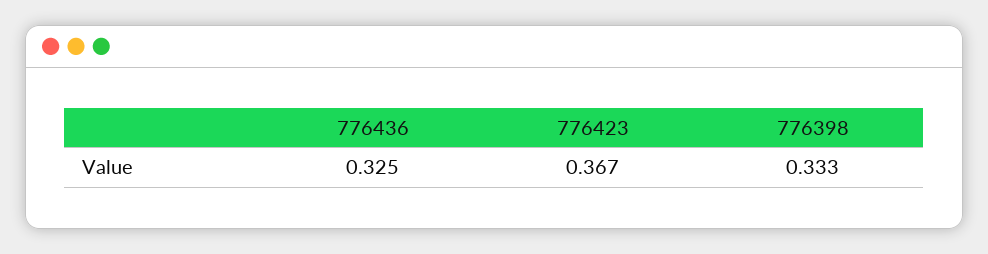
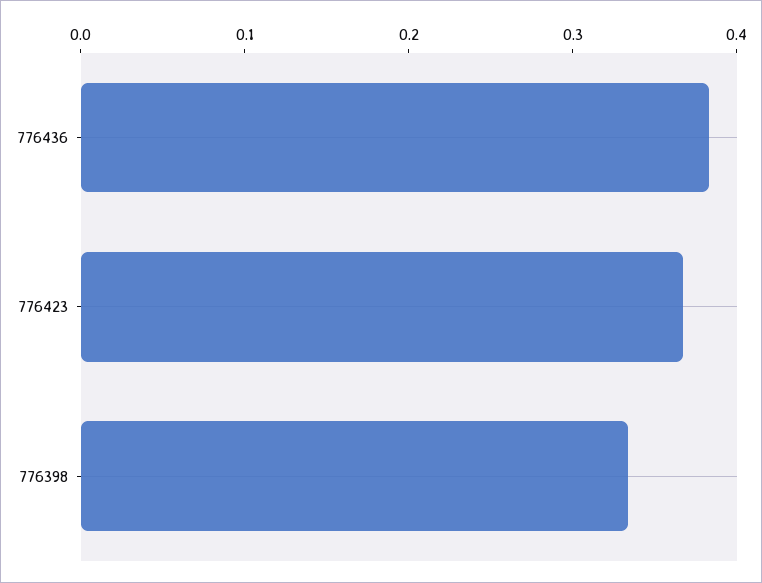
  {
-   "776436": 0.325,
+   "776436": 0.38,
    "776423": 0.367,
    "776398": 0.333
  }

